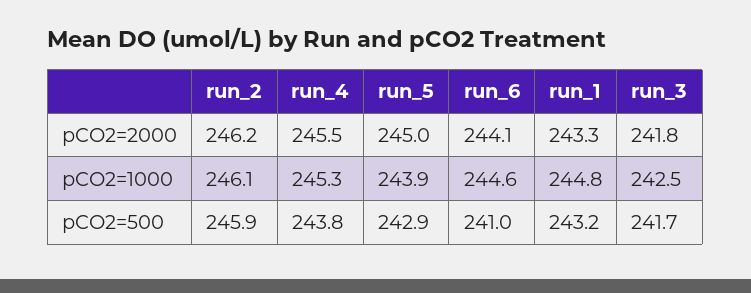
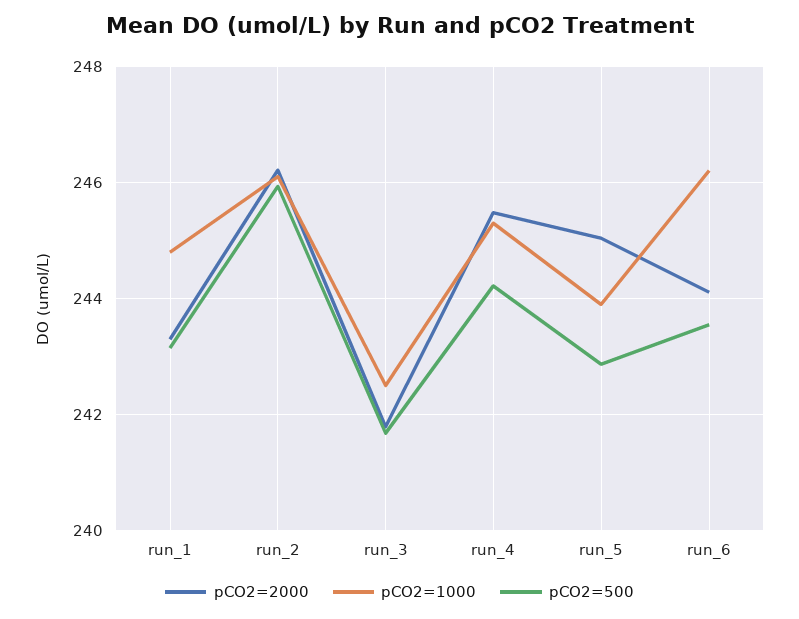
  {
    "pCO2=2000": {
      "run_2": 246.2,
      "run_4": 245.5,
      "run_5": 245,
      "run_6": 244.1,
      "run_1": 243.3,
      "run_3": 241.8
    },
    "pCO2=1000": {
      "run_2": 246.1,
      "run_4": 245.3,
      "run_5": 243.9,
-     "run_6": 244.6,
+     "run_6": 246.2,
      "run_1": 244.8,
      "run_3": 242.5
    },
    "pCO2=500": {
      "run_2": 245.9,
-     "run_4": 243.8,
+     "run_4": 244.2,
      "run_5": 242.9,
-     "run_6": 241,
+     "run_6": 243.6,
      "run_1": 243.2,
      "run_3": 241.7
    }
  }

